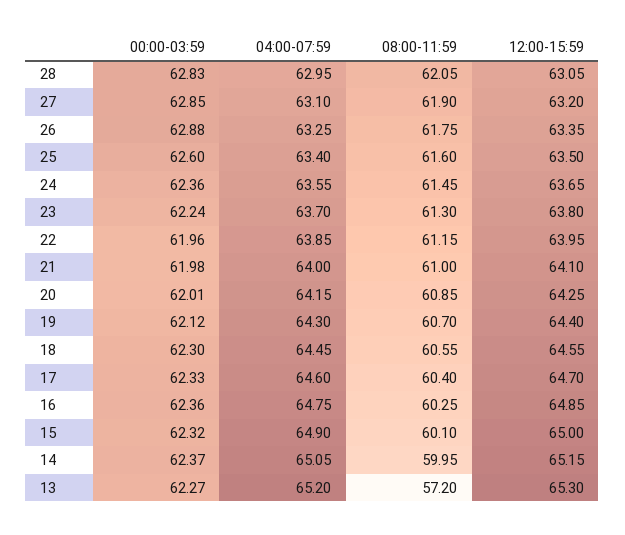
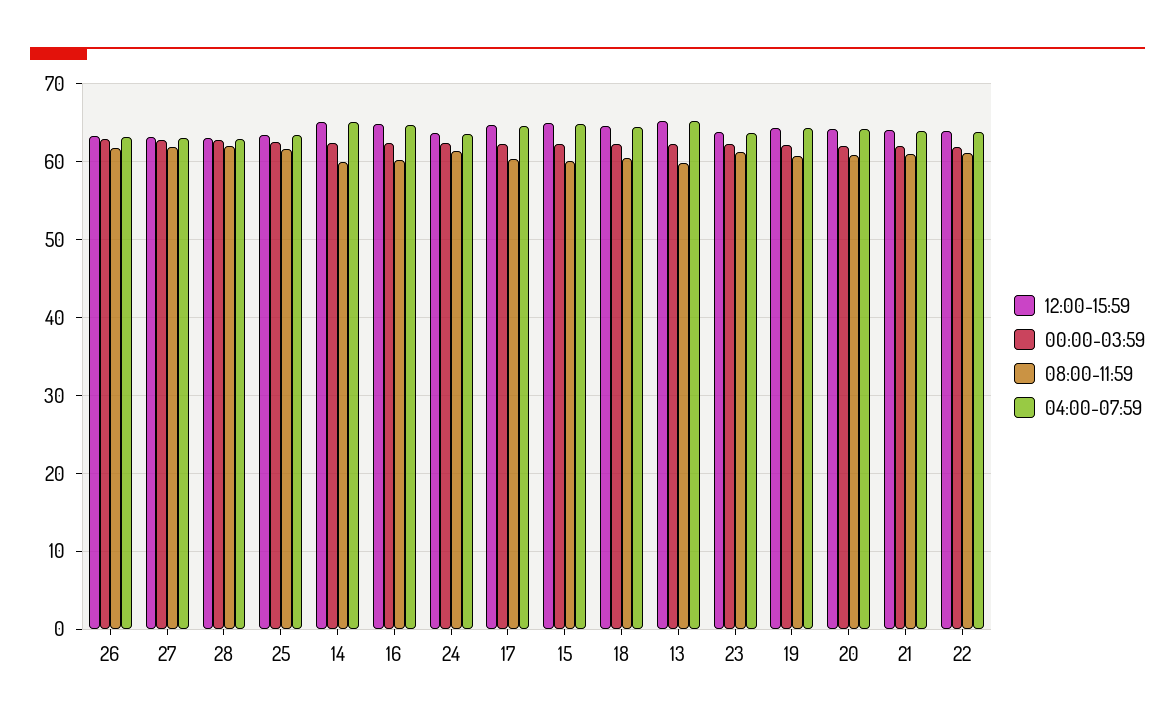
  {
    "00:00-03:59": {
      "28": 62.83,
      "27": 62.85,
      "26": 62.88,
      "25": 62.6,
      "24": 62.36,
      "23": 62.24,
      "22": 61.96,
      "21": 61.98,
      "20": 62.01,
      "19": 62.12,
      "18": 62.3,
      "17": 62.33,
      "16": 62.36,
      "15": 62.32,
      "14": 62.37,
      "13": 62.27
    },
    "04:00-07:59": {
      "28": 62.95,
      "27": 63.1,
      "26": 63.25,
      "25": 63.4,
      "24": 63.55,
      "23": 63.7,
      "22": 63.85,
      "21": 64,
      "20": 64.15,
      "19": 64.3,
      "18": 64.45,
      "17": 64.6,
      "16": 64.75,
      "15": 64.9,
      "14": 65.05,
      "13": 65.2
    },
    "08:00-11:59": {
      "28": 62.05,
      "27": 61.9,
      "26": 61.75,
      "25": 61.6,
      "24": 61.45,
      "23": 61.3,
      "22": 61.15,
      "21": 61,
      "20": 60.85,
      "19": 60.7,
      "18": 60.55,
      "17": 60.4,
      "16": 60.25,
      "15": 60.1,
      "14": 59.95,
-     "13": 57.2
+     "13": 60
    },
    "12:00-15:59": {
      "28": 63.05,
      "27": 63.2,
      "26": 63.35,
      "25": 63.5,
      "24": 63.65,
      "23": 63.8,
      "22": 63.95,
      "21": 64.1,
      "20": 64.25,
      "19": 64.4,
      "18": 64.55,
      "17": 64.7,
      "16": 64.85,
      "15": 65,
      "14": 65.15,
      "13": 65.3
    }
  }

